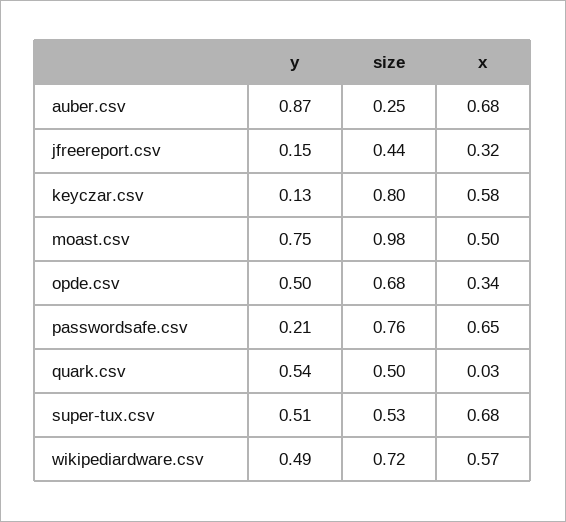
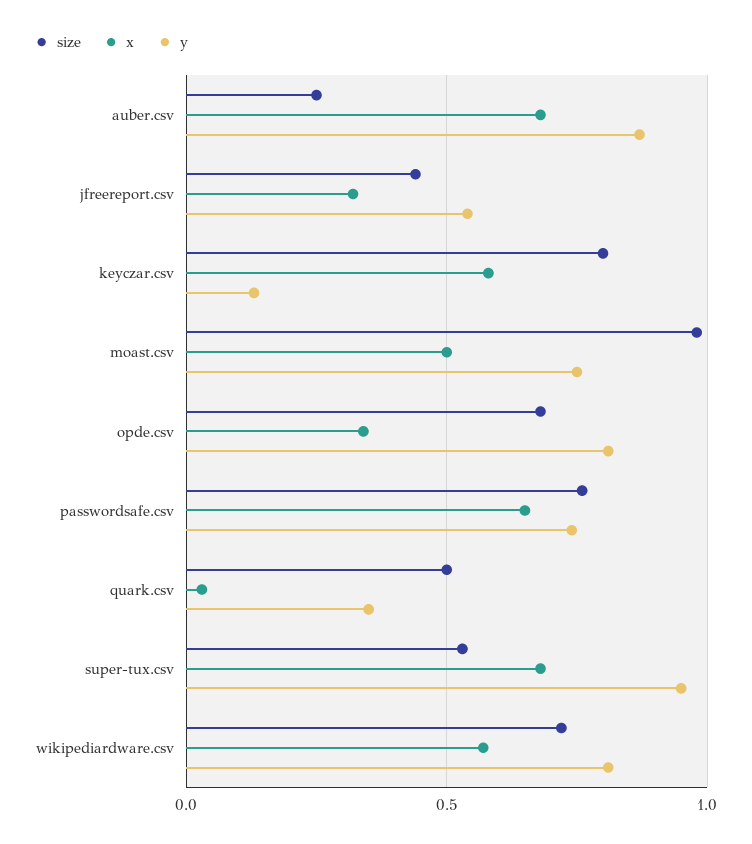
  {
    "y": {
      "auber.csv": 0.87,
-     "jfreereport.csv": 0.15,
+     "jfreereport.csv": 0.55,
      "keyczar.csv": 0.13,
      "moast.csv": 0.75,
-     "opde.csv": 0.5,
+     "opde.csv": 0.8,
-     "passwordsafe.csv": 0.21,
+     "passwordsafe.csv": 0.75,
-     "quark.csv": 0.54,
+     "quark.csv": 0.35,
-     "super-tux.csv": 0.51,
+     "super-tux.csv": 0.95,
-     "wikipediardware.csv": 0.49
+     "wikipediardware.csv": 0.8
    },
    "size": {
      "auber.csv": 0.25,
      "jfreereport.csv": 0.44,
      "keyczar.csv": 0.8,
      "moast.csv": 0.98,
      "opde.csv": 0.68,
      "passwordsafe.csv": 0.76,
      "quark.csv": 0.5,
      "super-tux.csv": 0.53,
      "wikipediardware.csv": 0.72
    },
    "x": {
      "auber.csv": 0.68,
      "jfreereport.csv": 0.32,
      "keyczar.csv": 0.58,
      "moast.csv": 0.5,
      "opde.csv": 0.34,
      "passwordsafe.csv": 0.65,
      "quark.csv": 0.03,
      "super-tux.csv": 0.68,
      "wikipediardware.csv": 0.57
    }
  }

